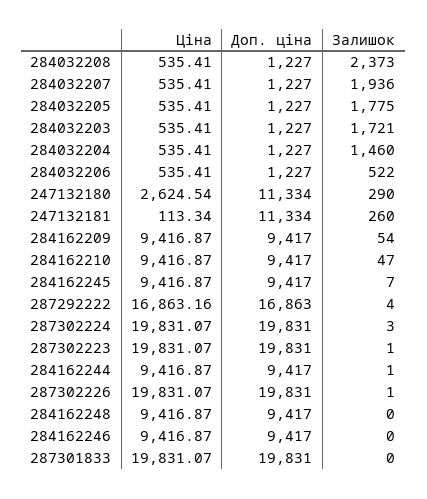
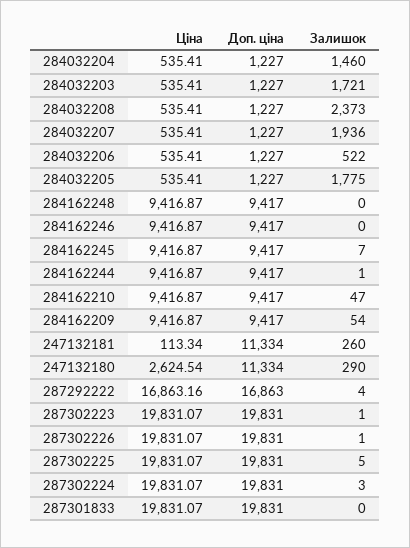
  {
    "Ціна": {
      "284032208": 535.41,
      "284032207": 535.41,
      "284032205": 535.41,
      "284032203": 535.41,
      "284032204": 535.41,
      "284032206": 535.41,
      "247132180": 2624.54,
      "247132181": 113.34,
      "284162209": 9416.87,
      "284162210": 9416.87,
      "284162245": 9416.87,
      "287292222": 16863.16,
      "287302224": 19831.07,
      "287302223": 19831.07,
      "284162244": 9416.87,
      "287302226": 19831.07,
      "284162248": 9416.87,
      "284162246": 9416.87,
-     "287301833": 19831.07
+     "287301833": 19831.07,
+     "287302225": 19831.07
    },
    "Доп. ціна": {
      "284032208": 1227,
      "284032207": 1227,
      "284032205": 1227,
      "284032203": 1227,
      "284032204": 1227,
      "284032206": 1227,
      "247132180": 11334,
      "247132181": 11334,
      "284162209": 9417,
      "284162210": 9417,
      "284162245": 9417,
      "287292222": 16863,
      "287302224": 19831,
      "287302223": 19831,
      "284162244": 9417,
      "287302226": 19831,
      "284162248": 9417,
      "284162246": 9417,
-     "287301833": 19831
+     "287301833": 19831,
+     "287302225": 19831
    },
    "Залишок": {
      "284032208": 2373,
      "284032207": 1936,
      "284032205": 1775,
      "284032203": 1721,
      "284032204": 1460,
      "284032206": 522,
      "247132180": 290,
      "247132181": 260,
      "284162209": 54,
      "284162210": 47,
      "284162245": 7,
      "287292222": 4,
      "287302224": 3,
      "287302223": 1,
      "284162244": 1,
      "287302226": 1,
      "284162248": 0,
      "284162246": 0,
-     "287301833": 0
+     "287301833": 0,
+     "287302225": 5
    }
  }

